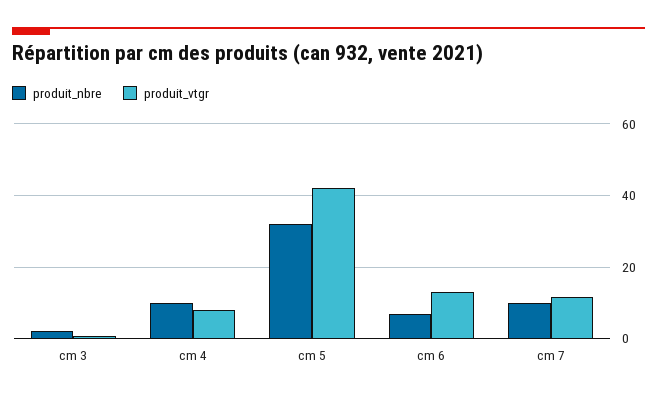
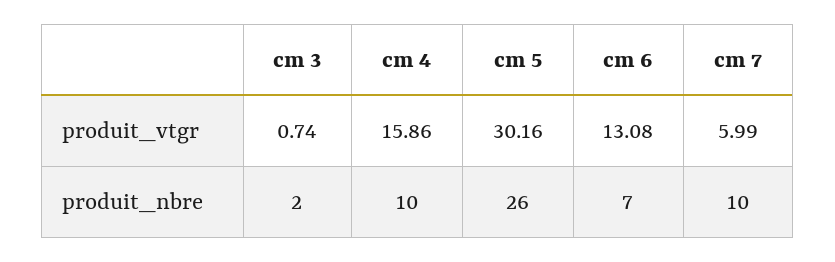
  {
    "produit_nbre": {
      "cm 3": 2,
      "cm 4": 10,
-     "cm 5": 32,
+     "cm 5": 26,
      "cm 6": 7,
      "cm 7": 10
    },
    "produit_vtgr": {
      "cm 3": 0.74,
-     "cm 4": 8,
+     "cm 4": 15.86,
-     "cm 5": 42,
+     "cm 5": 30.16,
      "cm 6": 13.08,
-     "cm 7": 12
+     "cm 7": 5.99
    }
  }

